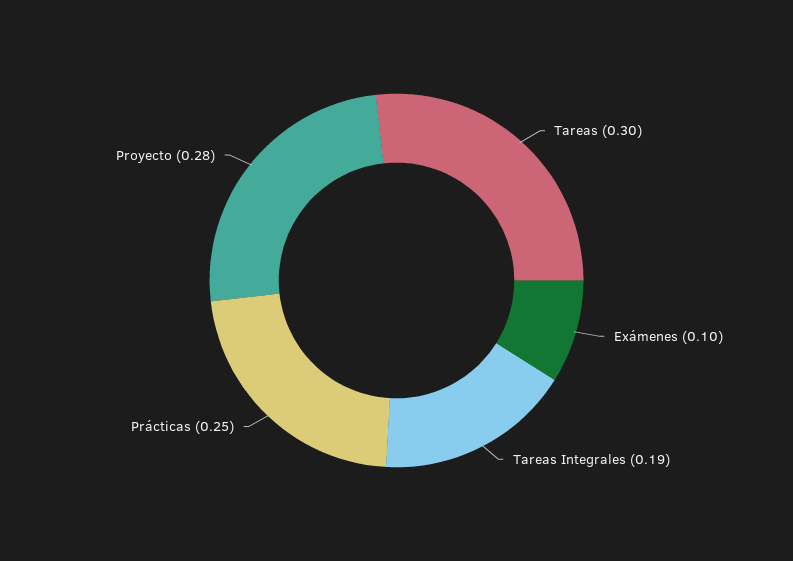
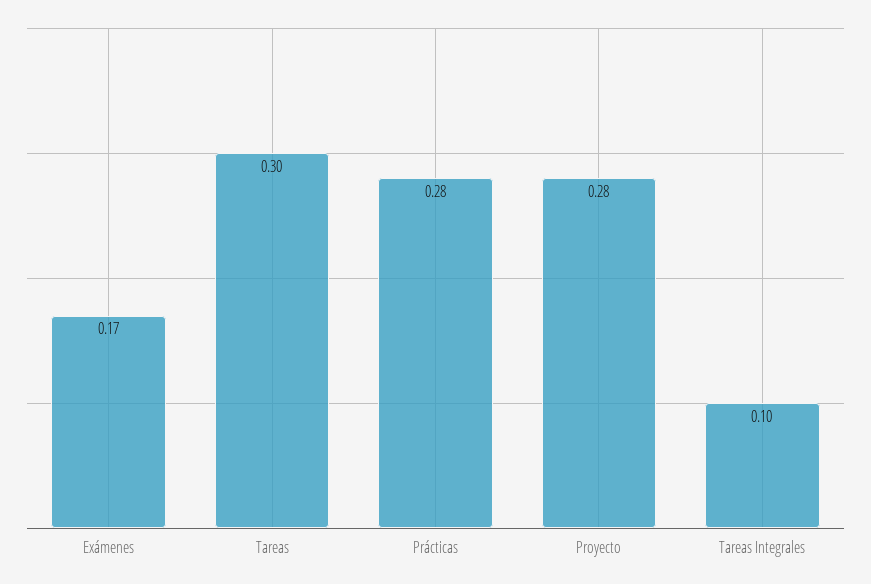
  {
    "Tareas": 0.3,
-   "Exámenes": 0.1,
+   "Exámenes": 0.17,
-   "Tareas Integrales": 0.19,
+   "Tareas Integrales": 0.1,
-   "Prácticas": 0.25,
+   "Prácticas": 0.28,
    "Proyecto": 0.28
  }

